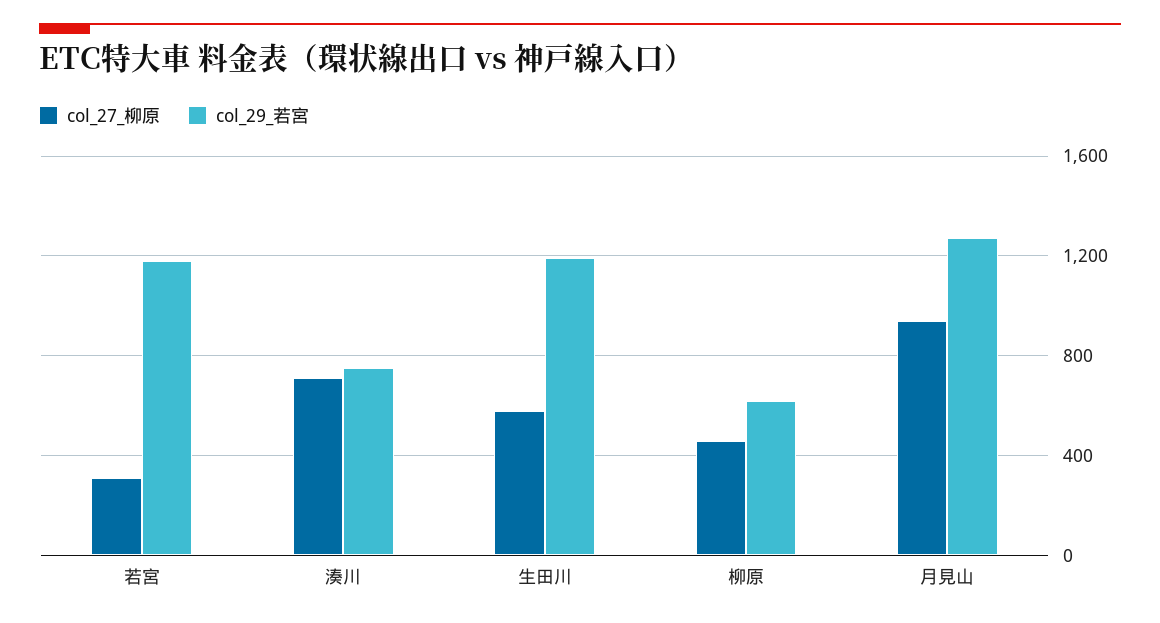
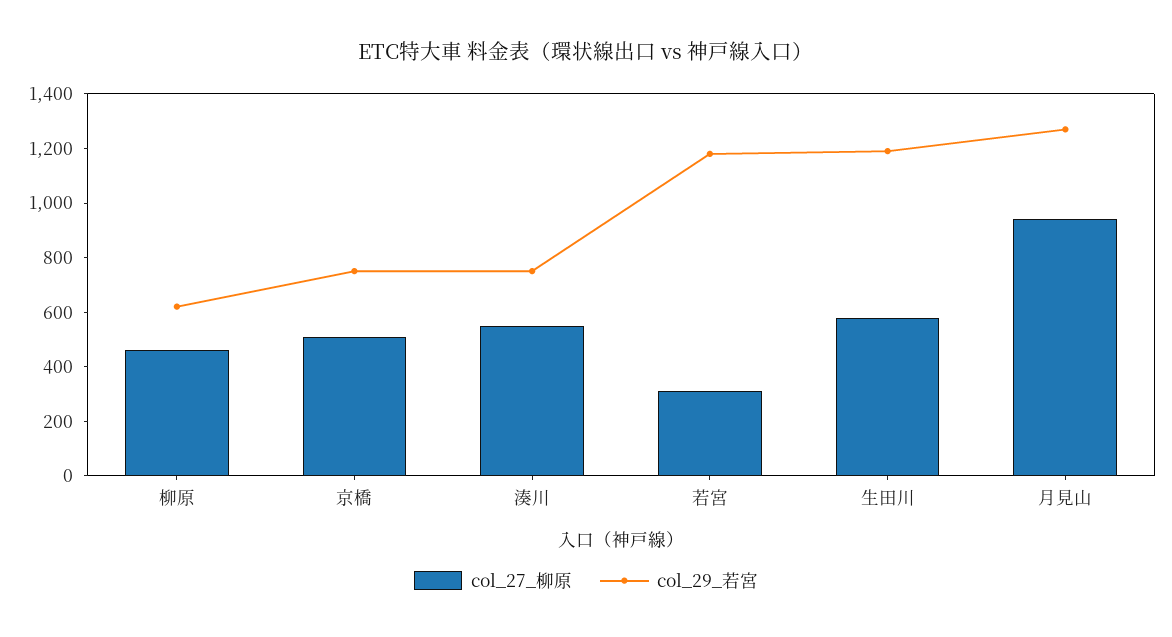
  {
    "col_27_柳原": {
      "若宮": 300,
-     "湊川": 700,
+     "湊川": 550,
      "生田川": 600,
      "柳原": 450,
-     "月見山": 950
+     "月見山": 950,
+     "京橋": 500
    },
    "col_29_若宮": {
      "若宮": 1200,
      "湊川": 750,
      "生田川": 1200,
      "柳原": 600,
-     "月見山": 1250
+     "月見山": 1250,
+     "京橋": 750
    }
  }

